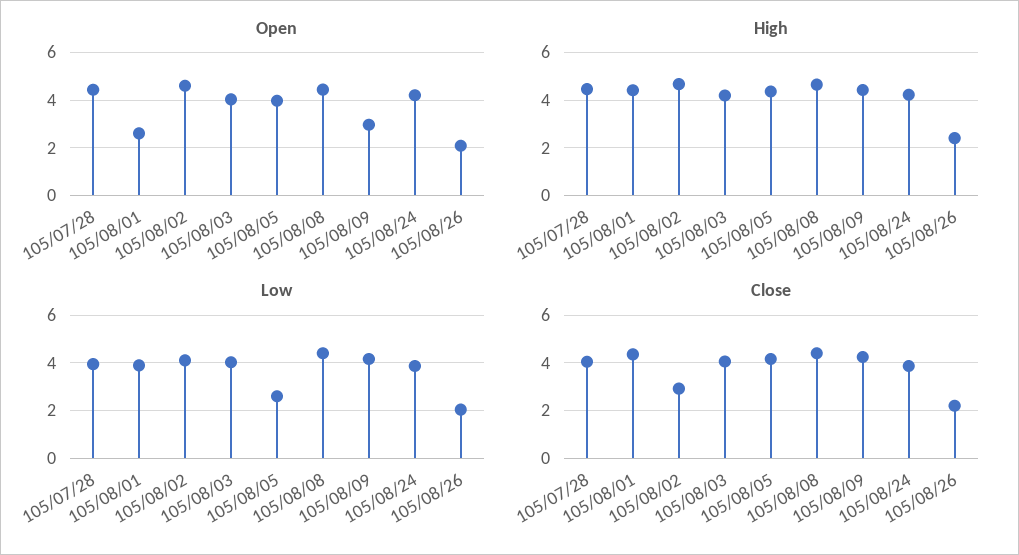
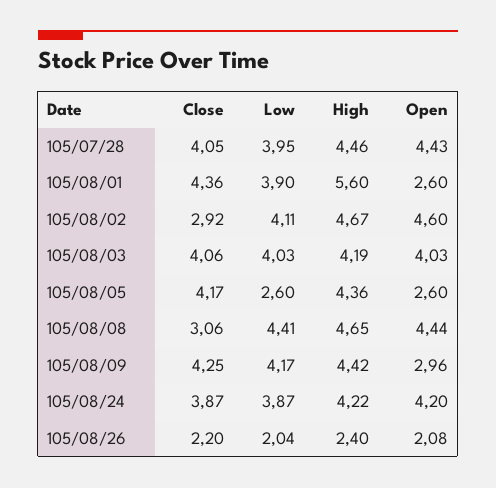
  {
    "Open": {
      "105/07/28": 4.43,
      "105/08/01": 2.6,
      "105/08/02": 4.6,
      "105/08/03": 4.03,
-     "105/08/05": 4,
+     "105/08/05": 2.6,
      "105/08/08": 4.44,
      "105/08/09": 2.96,
      "105/08/24": 4.2,
      "105/08/26": 2.08
    },
    "High": {
      "105/07/28": 4.46,
-     "105/08/01": 4.5,
+     "105/08/01": 5.6,
      "105/08/02": 4.67,
      "105/08/03": 4.19,
      "105/08/05": 4.36,
      "105/08/08": 4.65,
      "105/08/09": 4.42,
      "105/08/24": 4.22,
      "105/08/26": 2.4
    },
    "Low": {
      "105/07/28": 3.95,
      "105/08/01": 3.9,
      "105/08/02": 4.11,
      "105/08/03": 4.03,
      "105/08/05": 2.6,
      "105/08/08": 4.41,
      "105/08/09": 4.17,
      "105/08/24": 3.87,
      "105/08/26": 2.04
    },
    "Close": {
      "105/07/28": 4.05,
      "105/08/01": 4.36,
      "105/08/02": 2.92,
      "105/08/03": 4.06,
      "105/08/05": 4.17,
-     "105/08/08": 4.5,
+     "105/08/08": 3.06,
      "105/08/09": 4.25,
      "105/08/24": 3.87,
      "105/08/26": 2.2
    }
  }

